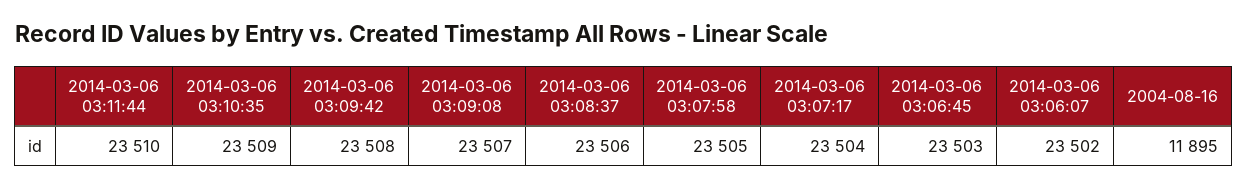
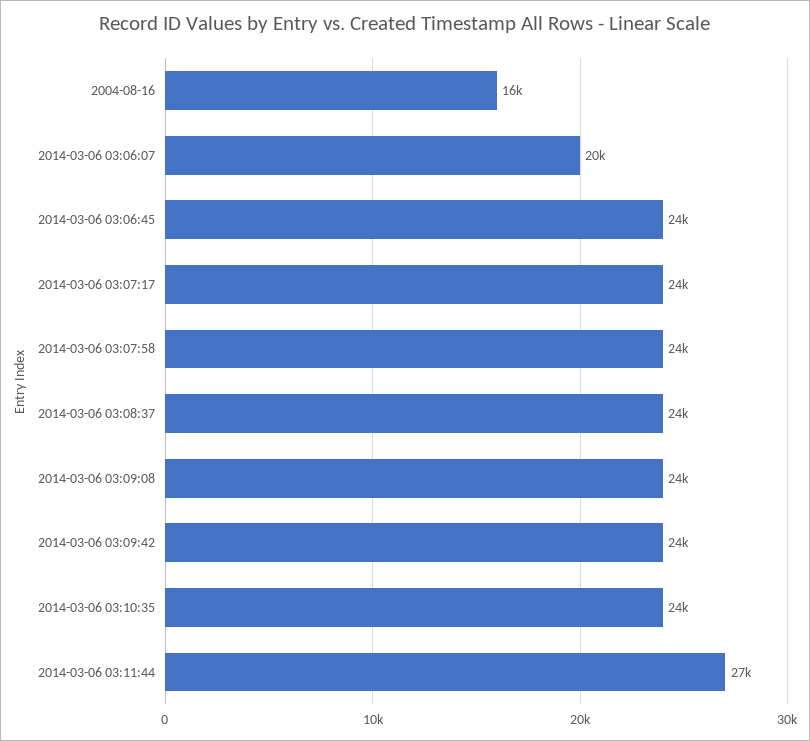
  {
-   "2014-03-06 03:11:44": 23510,
+   "2014-03-06 03:11:44": 27000,
    "2014-03-06 03:10:35": 23509,
    "2014-03-06 03:09:42": 23508,
    "2014-03-06 03:09:08": 23507,
    "2014-03-06 03:08:37": 23506,
    "2014-03-06 03:07:58": 23505,
    "2014-03-06 03:07:17": 23504,
    "2014-03-06 03:06:45": 23503,
-   "2014-03-06 03:06:07": 23502,
+   "2014-03-06 03:06:07": 20000,
-   "2004-08-16": 11895
+   "2004-08-16": 16000
  }

